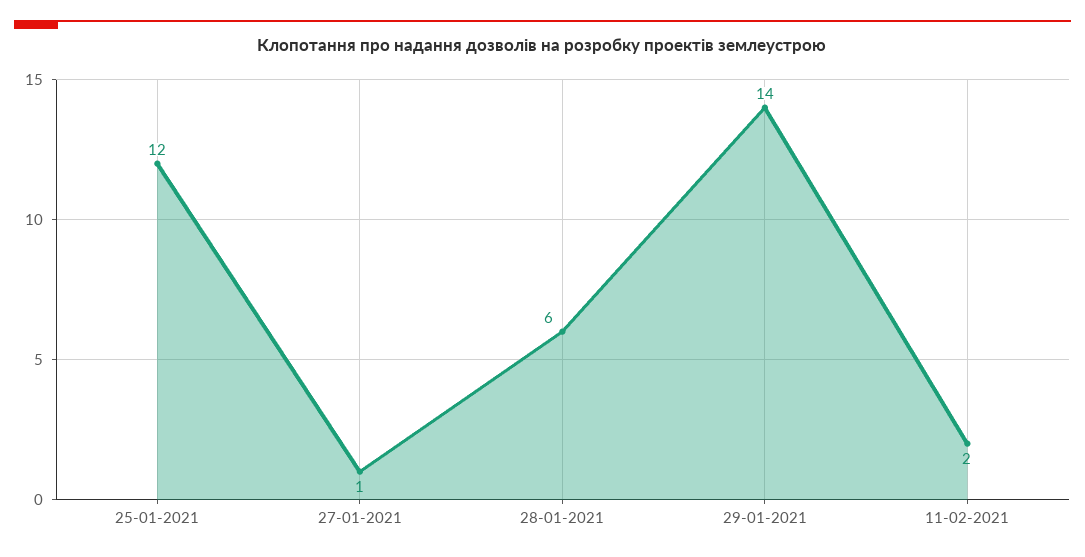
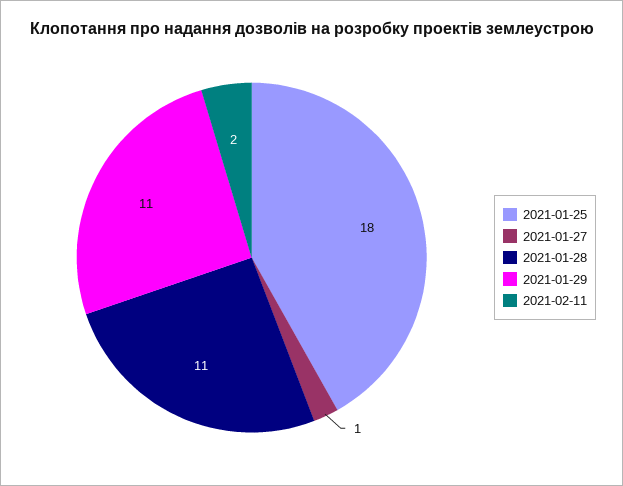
  {
-   "25-01-2021": 12,
+   "25-01-2021": 18,
    "27-01-2021": 1,
-   "28-01-2021": 6,
+   "28-01-2021": 11,
-   "29-01-2021": 14,
+   "29-01-2021": 11,
    "11-02-2021": 2
  }

